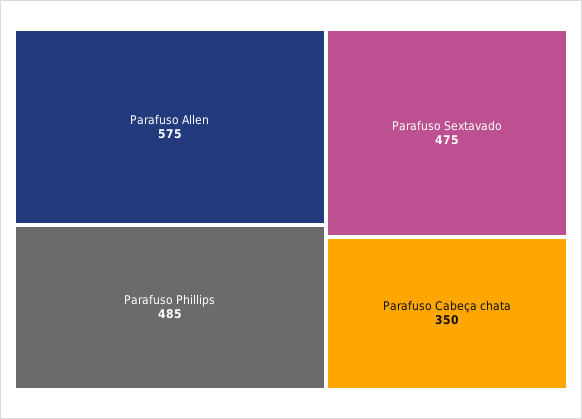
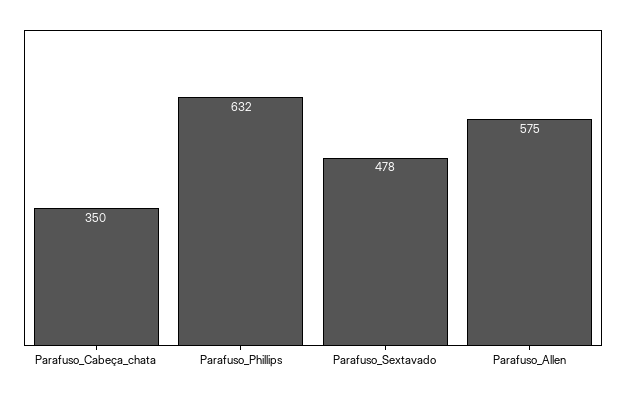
  {
    "Parafuso Allen": 575,
-   "Parafuso Phillips": 485,
+   "Parafuso Phillips": 632,
-   "Parafuso Sextavado": 475,
+   "Parafuso Sextavado": 478,
    "Parafuso Cabeça chata": 350
  }

